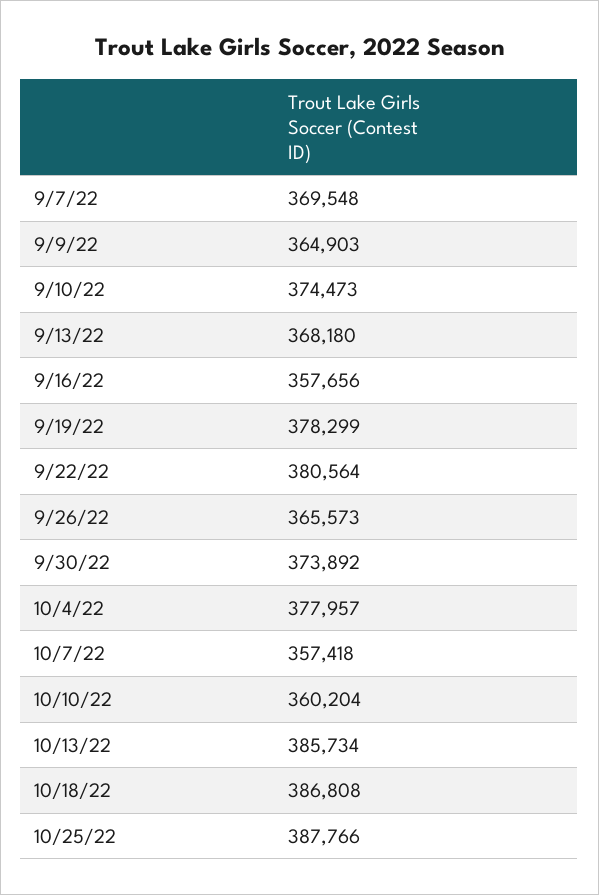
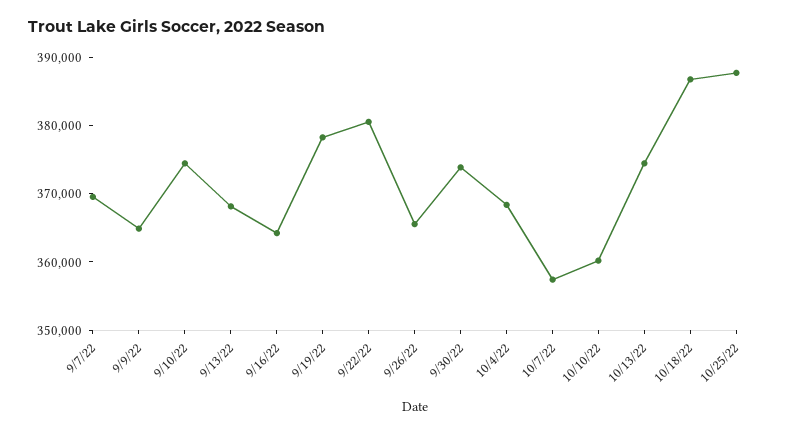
  {
    "9/7/22": 369548,
    "9/9/22": 364903,
    "9/10/22": 374473,
    "9/13/22": 368180,
-   "9/16/22": 357656,
+   "9/16/22": 364000,
    "9/19/22": 378299,
    "9/22/22": 380564,
    "9/26/22": 365573,
    "9/30/22": 373892,
-   "10/4/22": 377957,
+   "10/4/22": 368000,
    "10/7/22": 357418,
    "10/10/22": 360204,
-   "10/13/22": 385734,
+   "10/13/22": 374000,
    "10/18/22": 386808,
    "10/25/22": 387766
  }

